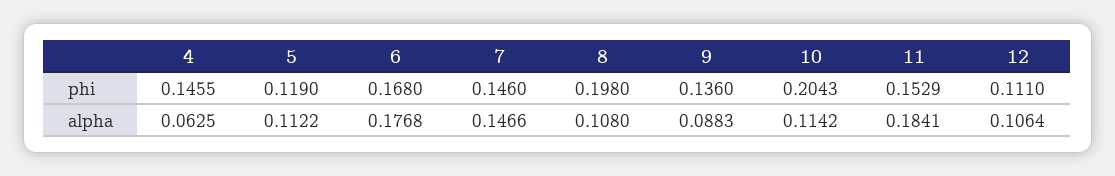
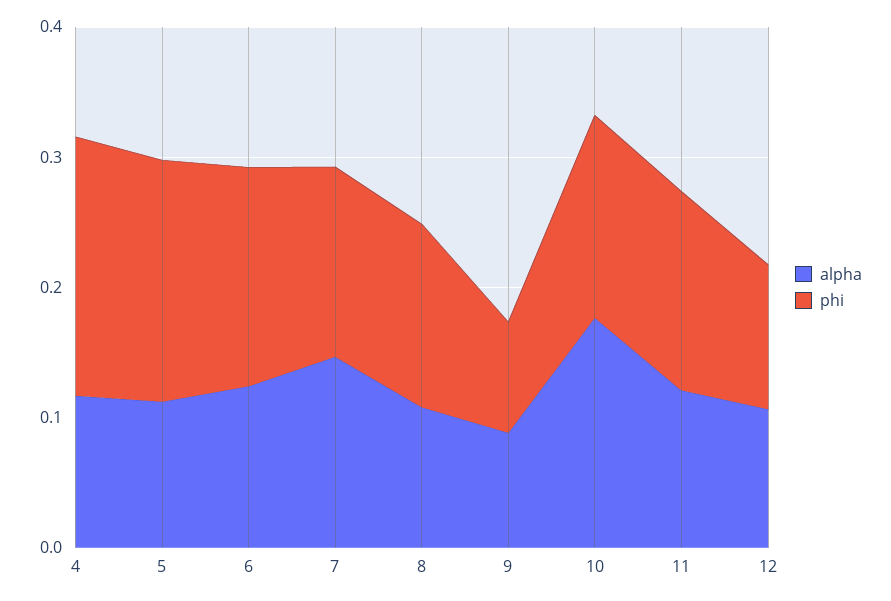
  {
    "phi": {
-     "4": 0.1455,
+     "4": 0.2,
-     "5": 0.119,
+     "5": 0.18,
      "6": 0.168,
      "7": 0.146,
-     "8": 0.198,
+     "8": 0.14,
-     "9": 0.136,
+     "9": 0.08,
-     "10": 0.2043,
+     "10": 0.16,
      "11": 0.1529,
      "12": 0.111
    },
    "alpha": {
-     "4": 0.0625,
+     "4": 0.12,
      "5": 0.1122,
-     "6": 0.1768,
+     "6": 0.12,
      "7": 0.1466,
      "8": 0.108,
      "9": 0.0883,
-     "10": 0.1142,
+     "10": 0.18,
-     "11": 0.1841,
+     "11": 0.12,
      "12": 0.1064
    }
  }

